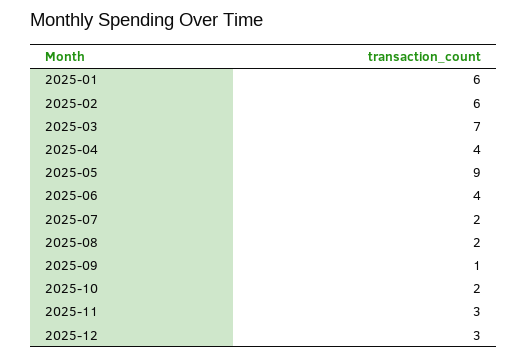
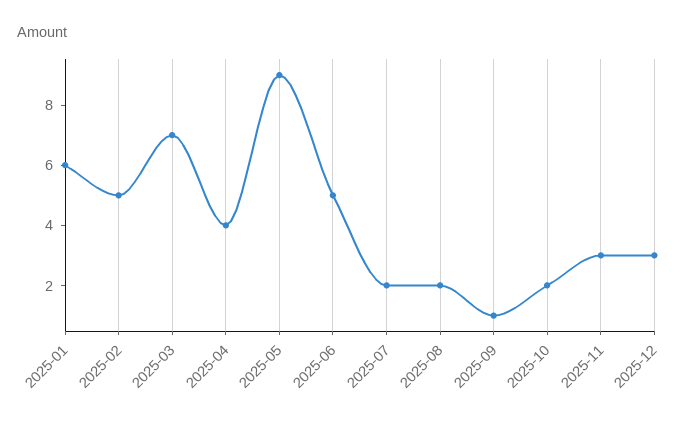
  {
    "2025-01": 6,
-   "2025-02": 6,
+   "2025-02": 5,
    "2025-03": 7,
    "2025-04": 4,
    "2025-05": 9,
-   "2025-06": 4,
+   "2025-06": 5,
    "2025-07": 2,
    "2025-08": 2,
    "2025-09": 1,
    "2025-10": 2,
    "2025-11": 3,
    "2025-12": 3
  }

